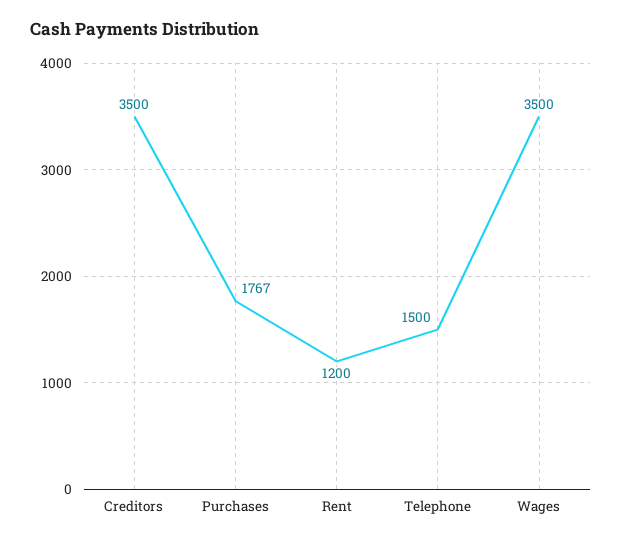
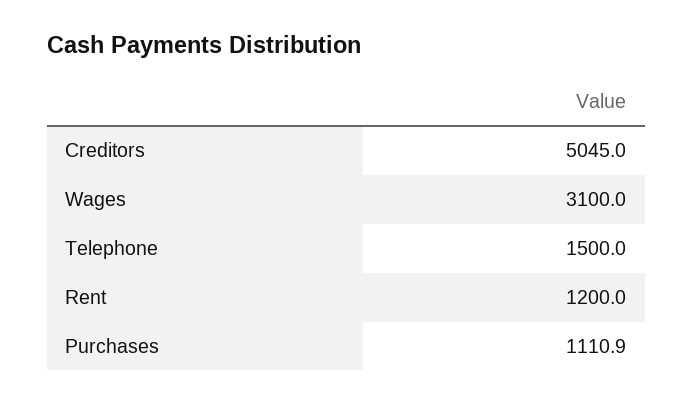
  {
-   "Creditors": 3500,
+   "Creditors": 5045,
-   "Purchases": 1767,
+   "Purchases": 1110.9,
    "Rent": 1200,
    "Telephone": 1500,
-   "Wages": 3500
+   "Wages": 3100
  }

